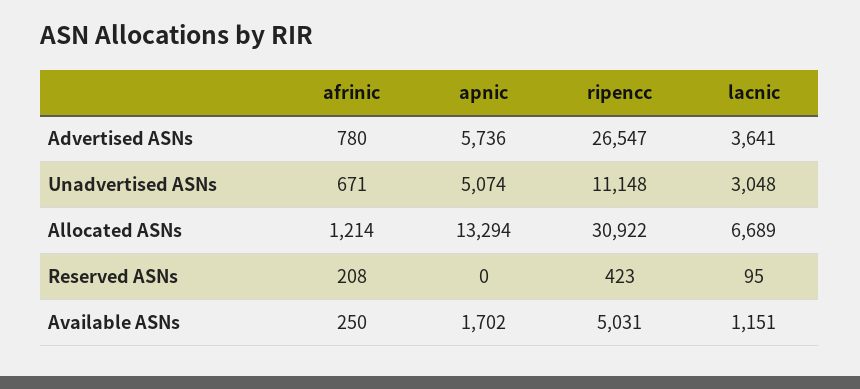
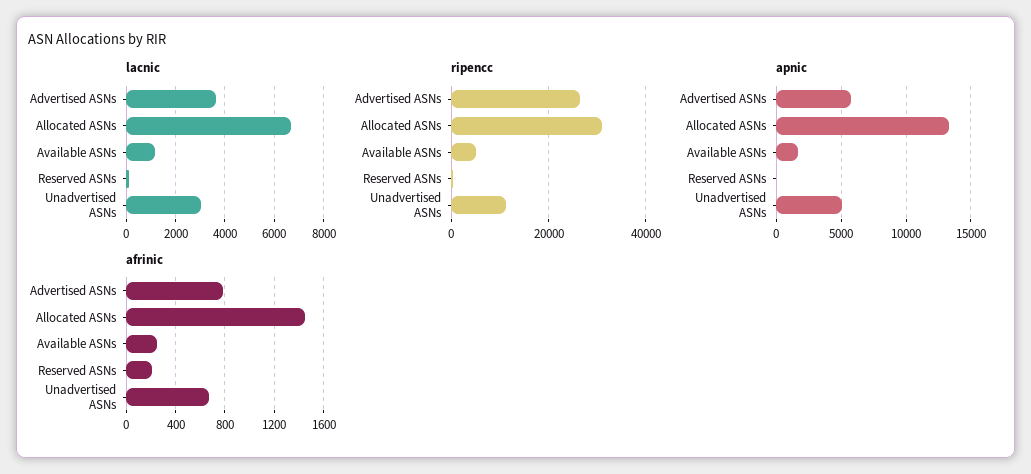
  {
    "afrinic": {
      "Advertised ASNs": 780,
      "Unadvertised ASNs": 671,
-     "Allocated ASNs": 1214,
+     "Allocated ASNs": 1450,
      "Reserved ASNs": 208,
      "Available ASNs": 250
    },
    "apnic": {
      "Advertised ASNs": 5736,
      "Unadvertised ASNs": 5074,
      "Allocated ASNs": 13294,
      "Reserved ASNs": 0,
      "Available ASNs": 1702
    },
    "ripencc": {
      "Advertised ASNs": 26547,
      "Unadvertised ASNs": 11148,
      "Allocated ASNs": 30922,
      "Reserved ASNs": 423,
      "Available ASNs": 5031
    },
    "lacnic": {
      "Advertised ASNs": 3641,
      "Unadvertised ASNs": 3048,
      "Allocated ASNs": 6689,
      "Reserved ASNs": 95,
      "Available ASNs": 1151
    }
  }

